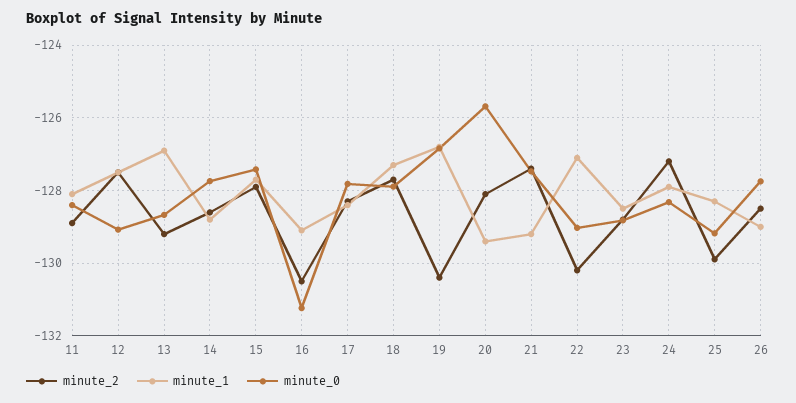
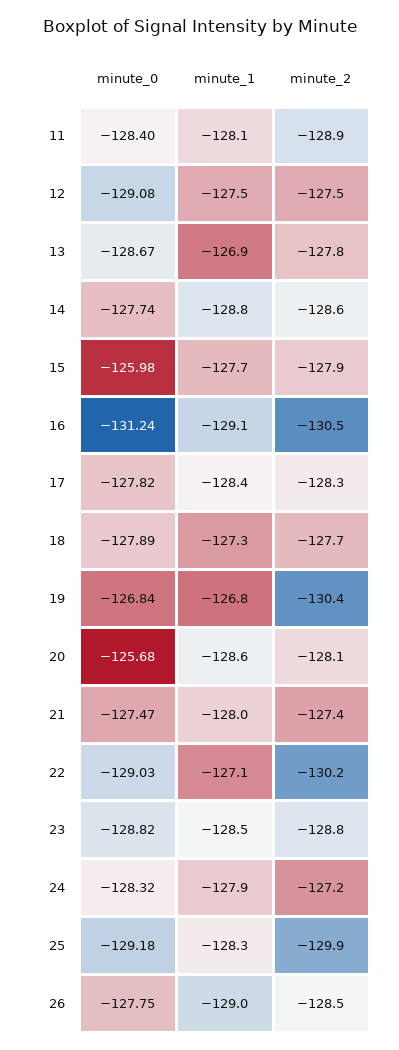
  {
    "minute_2": {
      "11": -128.9,
      "12": -127.5,
-     "13": -129.2,
+     "13": -127.8,
      "14": -128.6,
      "15": -127.9,
      "16": -130.5,
      "17": -128.3,
      "18": -127.7,
      "19": -130.4,
      "20": -128.1,
      "21": -127.4,
      "22": -130.2,
      "23": -128.8,
      "24": -127.2,
      "25": -129.9,
      "26": -128.5
    },
    "minute_1": {
      "11": -128.1,
      "12": -127.5,
      "13": -126.9,
      "14": -128.8,
      "15": -127.7,
      "16": -129.1,
      "17": -128.4,
      "18": -127.3,
      "19": -126.8,
-     "20": -129.4,
+     "20": -128.6,
-     "21": -129.2,
+     "21": -128,
      "22": -127.1,
      "23": -128.5,
      "24": -127.9,
      "25": -128.3,
      "26": -129
    },
    "minute_0": {
      "11": -128.4,
      "12": -129.08,
      "13": -128.67,
      "14": -127.74,
-     "15": -127.4,
+     "15": -125.98,
      "16": -131.24,
      "17": -127.82,
      "18": -127.89,
      "19": -126.84,
      "20": -125.68,
      "21": -127.47,
      "22": -129.03,
      "23": -128.82,
      "24": -128.32,
      "25": -129.18,
      "26": -127.75
    }
  }

